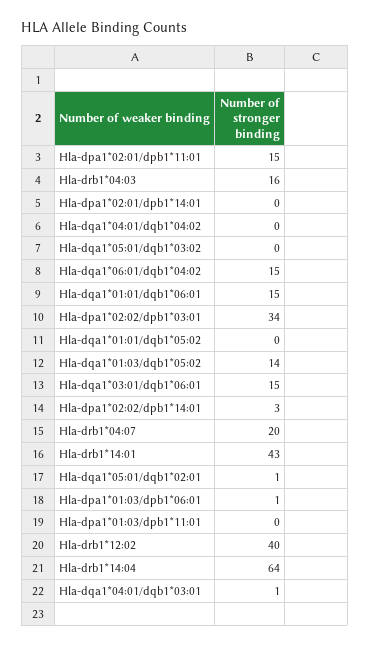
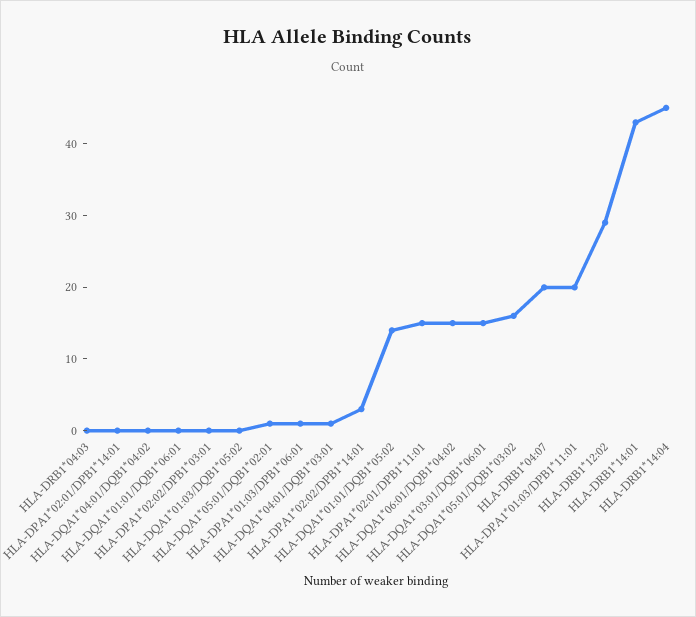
  {
    "Hla-dpa1*02:01/dpb1*11:01": 15,
-   "Hla-drb1*04:03": 16,
+   "Hla-drb1*04:03": 0,
    "Hla-dpa1*02:01/dpb1*14:01": 0,
    "Hla-dqa1*04:01/dqb1*04:02": 0,
-   "Hla-dqa1*05:01/dqb1*03:02": 0,
+   "Hla-dqa1*05:01/dqb1*03:02": 15,
    "Hla-dqa1*06:01/dqb1*04:02": 15,
-   "Hla-dqa1*01:01/dqb1*06:01": 15,
+   "Hla-dqa1*01:01/dqb1*06:01": 0,
-   "Hla-dpa1*02:02/dpb1*03:01": 34,
+   "Hla-dpa1*02:02/dpb1*03:01": 0,
-   "Hla-dqa1*01:01/dqb1*05:02": 0,
+   "Hla-dqa1*01:01/dqb1*05:02": 15,
-   "Hla-dqa1*01:03/dqb1*05:02": 14,
+   "Hla-dqa1*01:03/dqb1*05:02": 0,
    "Hla-dqa1*03:01/dqb1*06:01": 15,
    "Hla-dpa1*02:02/dpb1*14:01": 3,
    "Hla-drb1*04:07": 20,
    "Hla-drb1*14:01": 43,
    "Hla-dqa1*05:01/dqb1*02:01": 1,
    "Hla-dpa1*01:03/dpb1*06:01": 1,
-   "Hla-dpa1*01:03/dpb1*11:01": 0,
+   "Hla-dpa1*01:03/dpb1*11:01": 20,
-   "Hla-drb1*12:02": 40,
+   "Hla-drb1*12:02": 30,
-   "Hla-drb1*14:04": 64,
+   "Hla-drb1*14:04": 45,
    "Hla-dqa1*04:01/dqb1*03:01": 1
  }

